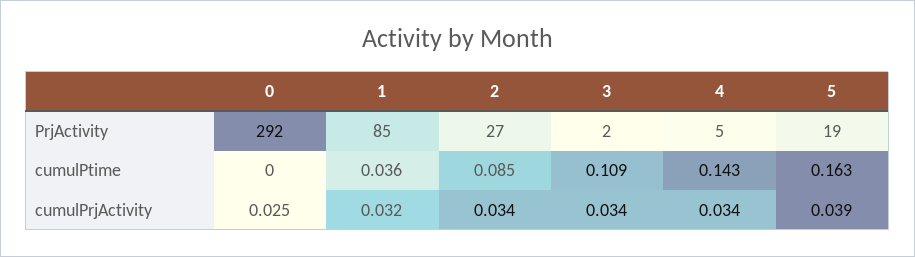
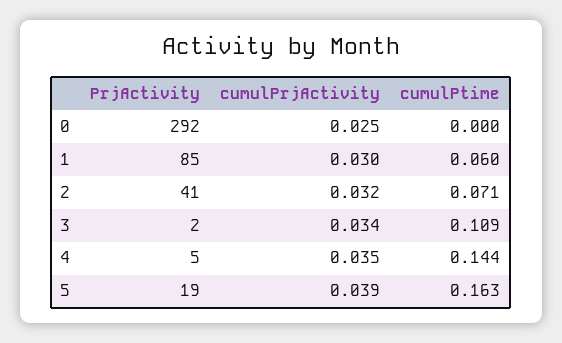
  {
    "0": {
      "PrjActivity": 292,
      "cumulPtime": 0,
      "cumulPrjActivity": 0.025
    },
    "1": {
      "PrjActivity": 85,
-     "cumulPtime": 0.036,
+     "cumulPtime": 0.06,
-     "cumulPrjActivity": 0.032
+     "cumulPrjActivity": 0.03
    },
    "2": {
-     "PrjActivity": 27,
+     "PrjActivity": 41,
-     "cumulPtime": 0.085,
+     "cumulPtime": 0.071,
-     "cumulPrjActivity": 0.034
+     "cumulPrjActivity": 0.032
    },
    "3": {
      "PrjActivity": 2,
      "cumulPtime": 0.109,
      "cumulPrjActivity": 0.034
    },
    "4": {
      "PrjActivity": 5,
-     "cumulPtime": 0.143,
+     "cumulPtime": 0.144,
-     "cumulPrjActivity": 0.034
+     "cumulPrjActivity": 0.035
    },
    "5": {
      "PrjActivity": 19,
      "cumulPtime": 0.163,
      "cumulPrjActivity": 0.039
    }
  }

